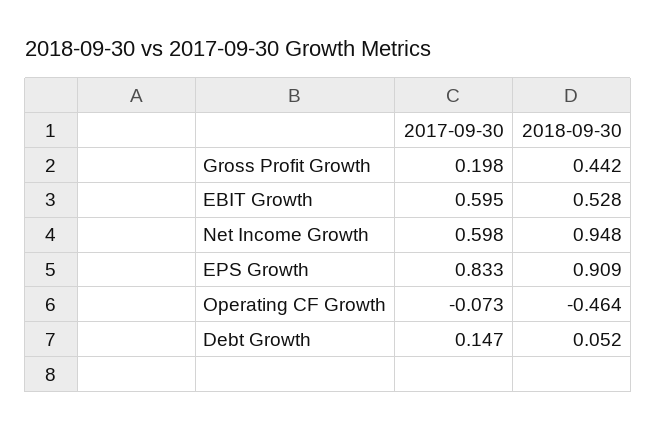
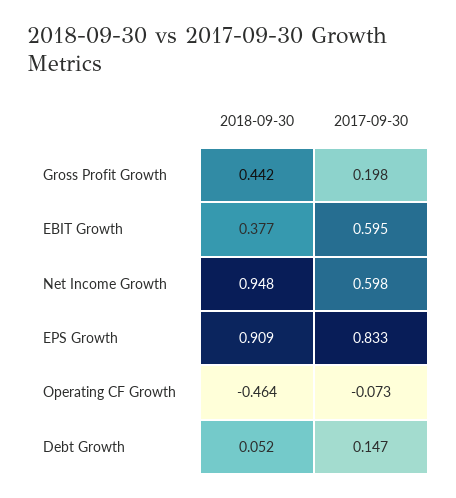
  {
    "2017-09-30": {
      "Gross Profit Growth": 0.198,
      "EBIT Growth": 0.595,
      "Net Income Growth": 0.598,
      "EPS Growth": 0.833,
      "Operating CF Growth": -0.073,
      "Debt Growth": 0.147
    },
    "2018-09-30": {
      "Gross Profit Growth": 0.442,
-     "EBIT Growth": 0.528,
+     "EBIT Growth": 0.377,
      "Net Income Growth": 0.948,
      "EPS Growth": 0.909,
      "Operating CF Growth": -0.464,
      "Debt Growth": 0.052
    }
  }

